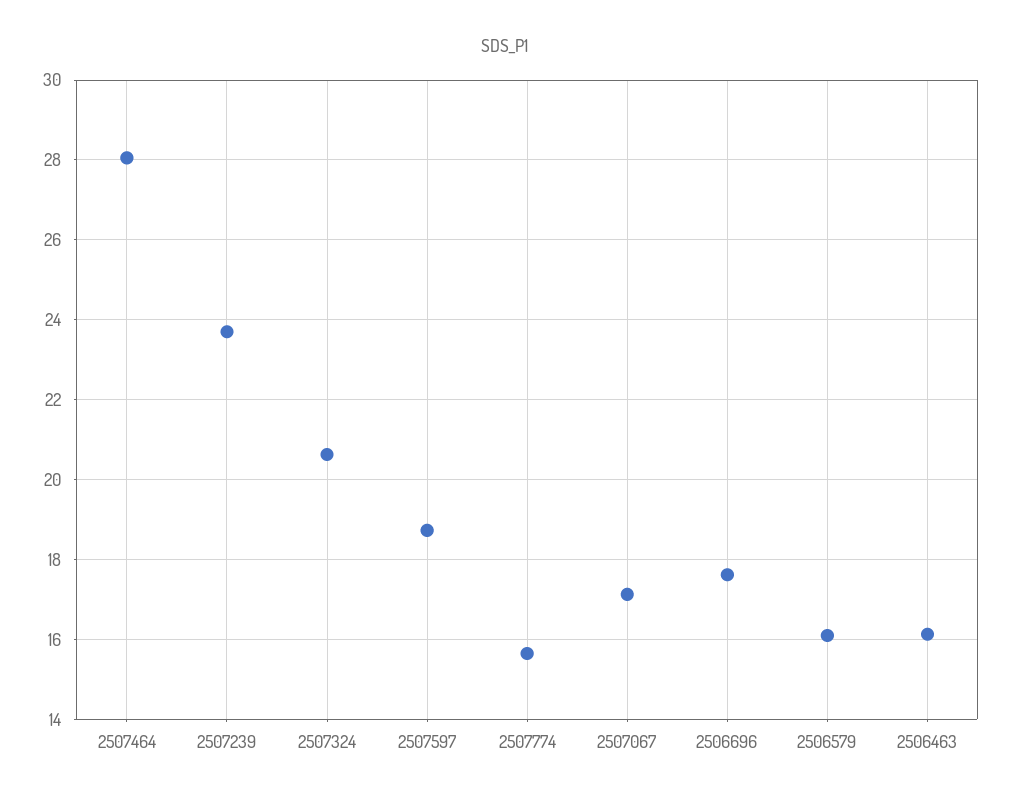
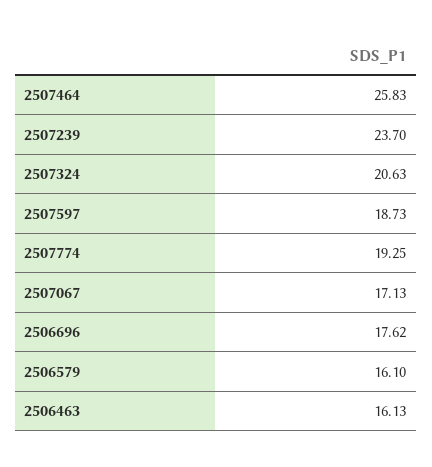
  {
-   "2507464": 28,
+   "2507464": 25.83,
    "2507239": 23.7,
    "2507324": 20.63,
    "2507597": 18.73,
-   "2507774": 15.6,
+   "2507774": 19.25,
    "2507067": 17.13,
    "2506696": 17.62,
    "2506579": 16.1,
    "2506463": 16.13
  }

